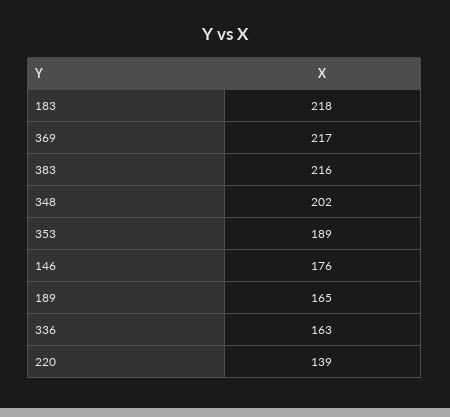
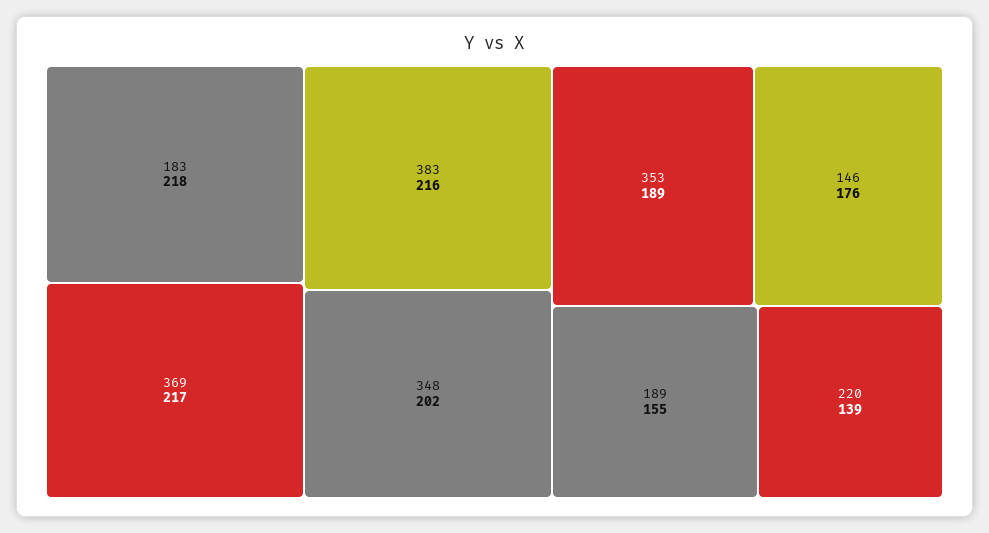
  {
    "183": 218,
    "369": 217,
    "383": 216,
    "348": 202,
    "353": 189,
    "146": 176,
-   "189": 165,
+   "189": 155,
-   "336": 163,
    "220": 139
  }

